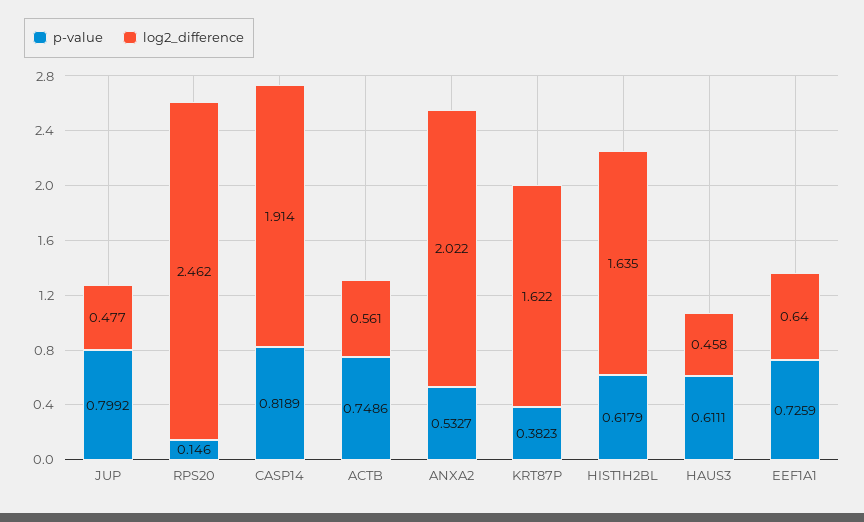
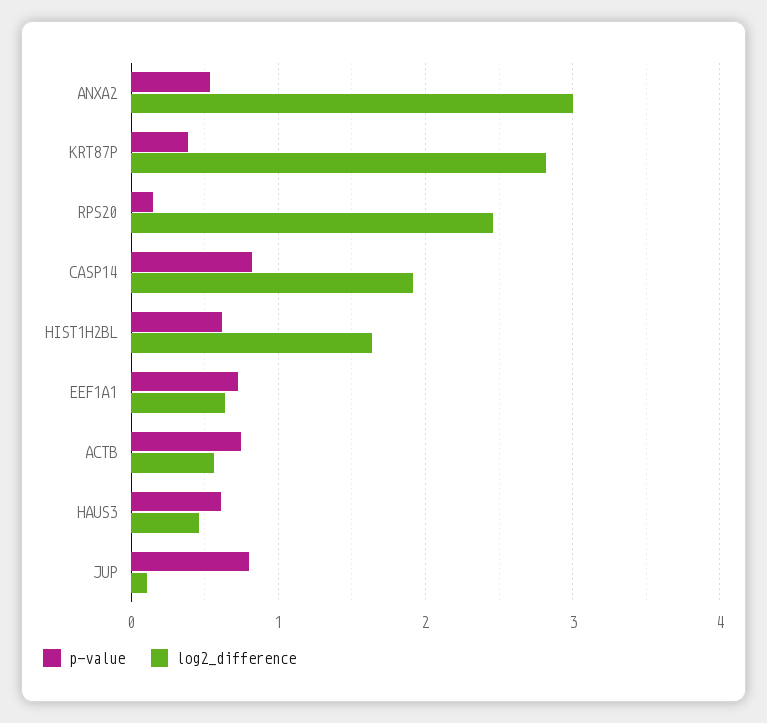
  {
    "p-value": {
      "JUP": 0.7992,
      "RPS20": 0.146,
      "CASP14": 0.8189,
      "ACTB": 0.7486,
      "ANXA2": 0.5327,
      "KRT87P": 0.3823,
      "HIST1H2BL": 0.6179,
      "HAUS3": 0.6111,
      "EEF1A1": 0.7259
    },
    "log2_difference": {
-     "JUP": 0.477,
+     "JUP": 0.1,
      "RPS20": 2.462,
      "CASP14": 1.914,
      "ACTB": 0.561,
-     "ANXA2": 2.022,
+     "ANXA2": 3,
-     "KRT87P": 1.622,
+     "KRT87P": 2.8,
      "HIST1H2BL": 1.635,
      "HAUS3": 0.458,
      "EEF1A1": 0.64
    }
  }

